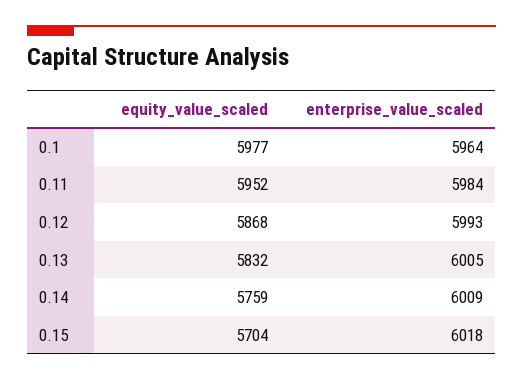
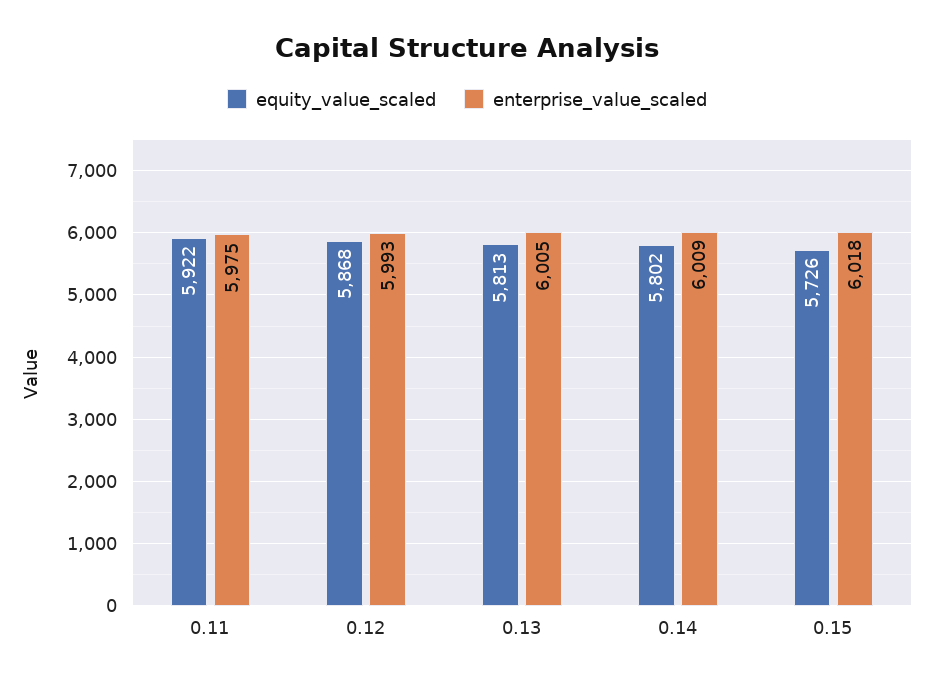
  {
    "equity_value_scaled": {
-     "0.1": 5977,
-     "0.11": 5952,
+     "0.11": 5922,
      "0.12": 5868,
-     "0.13": 5832,
+     "0.13": 5813,
-     "0.14": 5759,
+     "0.14": 5802,
-     "0.15": 5704
+     "0.15": 5726
    },
    "enterprise_value_scaled": {
-     "0.1": 5964,
-     "0.11": 5984,
+     "0.11": 5975,
      "0.12": 5993,
      "0.13": 6005,
      "0.14": 6009,
      "0.15": 6018
    }
  }

